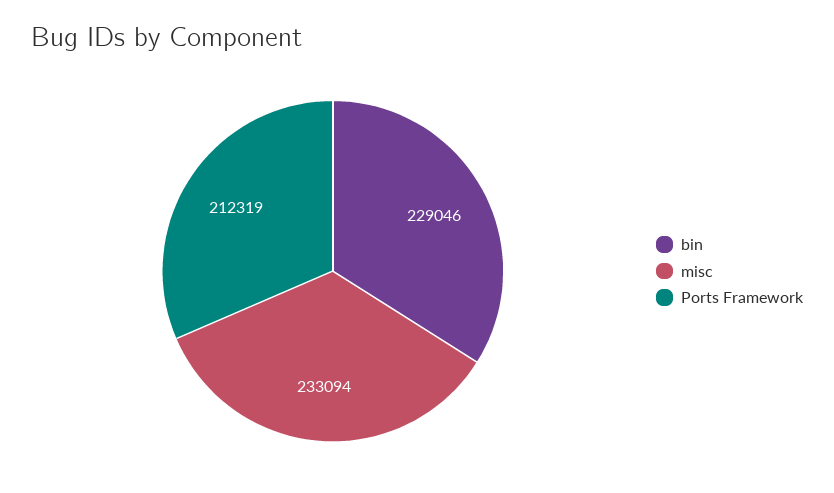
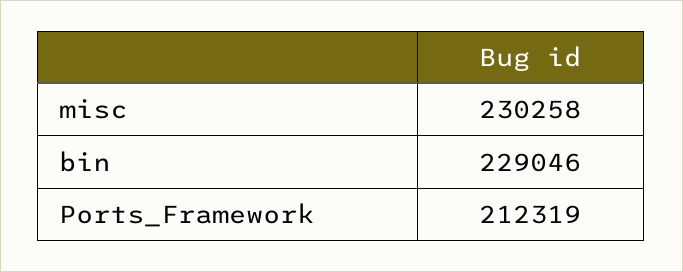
  {
    "bin": 229046,
-   "misc": 233094,
+   "misc": 230258,
    "Ports Framework": 212319
  }

